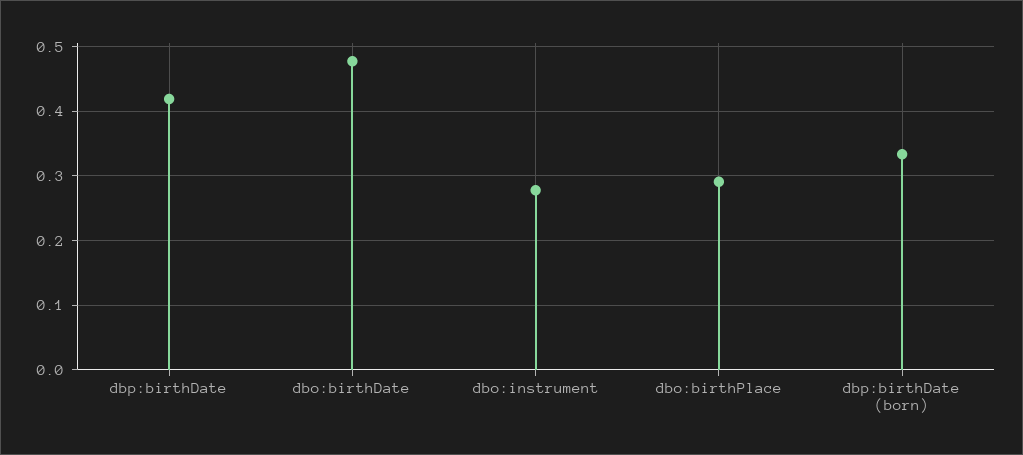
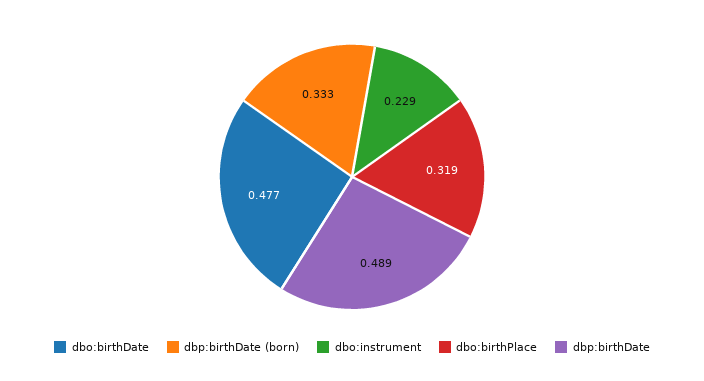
  {
-   "dbp:birthDate": 0.42,
+   "dbp:birthDate": 0.489,
    "dbo:birthDate": 0.477,
-   "dbo:instrument": 0.28,
+   "dbo:instrument": 0.229,
-   "dbo:birthPlace": 0.29,
+   "dbo:birthPlace": 0.319,
    "dbp:birthDate (born)": 0.333
  }

